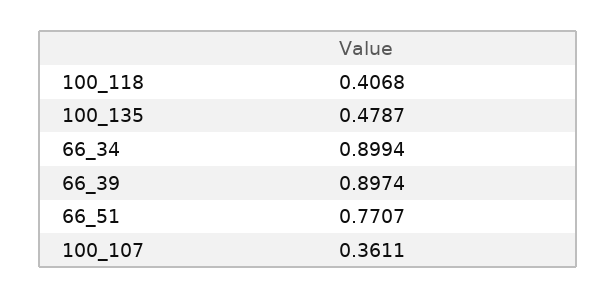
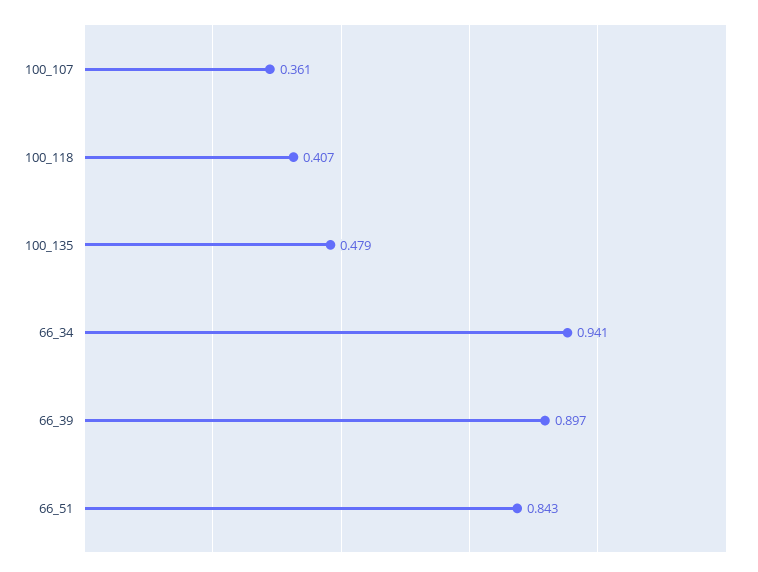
  {
    "100_118": 0.4068,
    "100_135": 0.4787,
-   "66_34": 0.8994,
+   "66_34": 0.941,
    "66_39": 0.8974,
-   "66_51": 0.7707,
+   "66_51": 0.843,
    "100_107": 0.3611
  }

